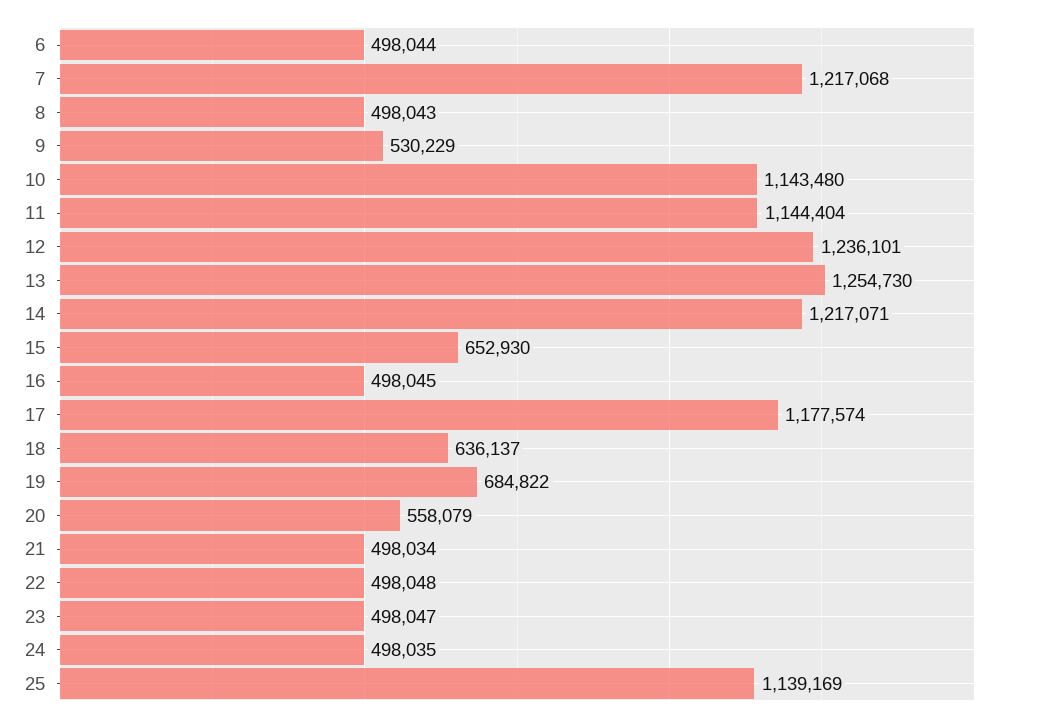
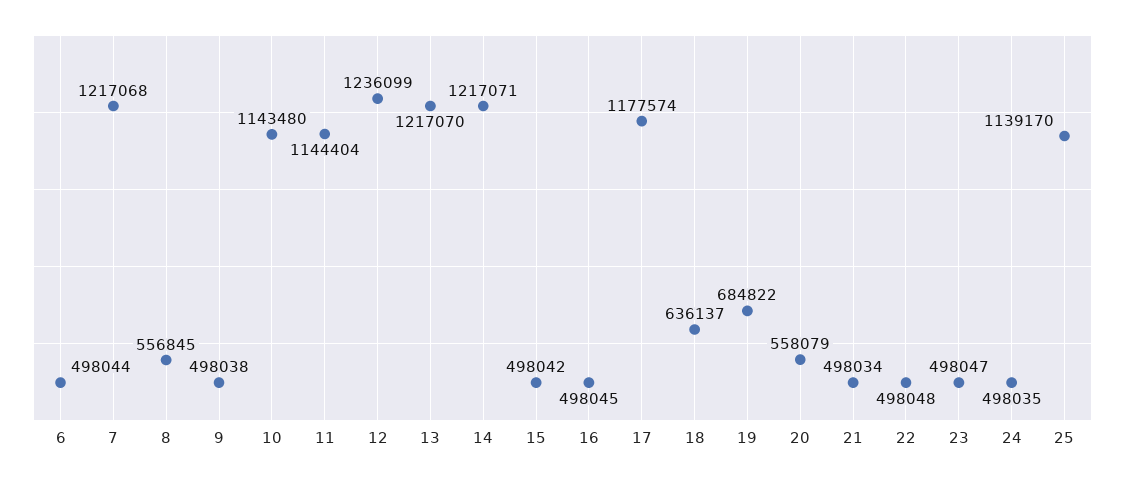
  {
    "6": 498044,
    "7": 1217068,
-   "8": 498043,
+   "8": 556845,
-   "9": 530229,
+   "9": 498038,
    "10": 1143480,
    "11": 1144404,
-   "12": 1236101,
+   "12": 1236099,
-   "13": 1254730,
+   "13": 1217070,
    "14": 1217071,
-   "15": 652930,
+   "15": 498042,
    "16": 498045,
    "17": 1177574,
    "18": 636137,
    "19": 684822,
    "20": 558079,
    "21": 498034,
    "22": 498048,
    "23": 498047,
    "24": 498035,
-   "25": 1139169
+   "25": 1139170
  }

